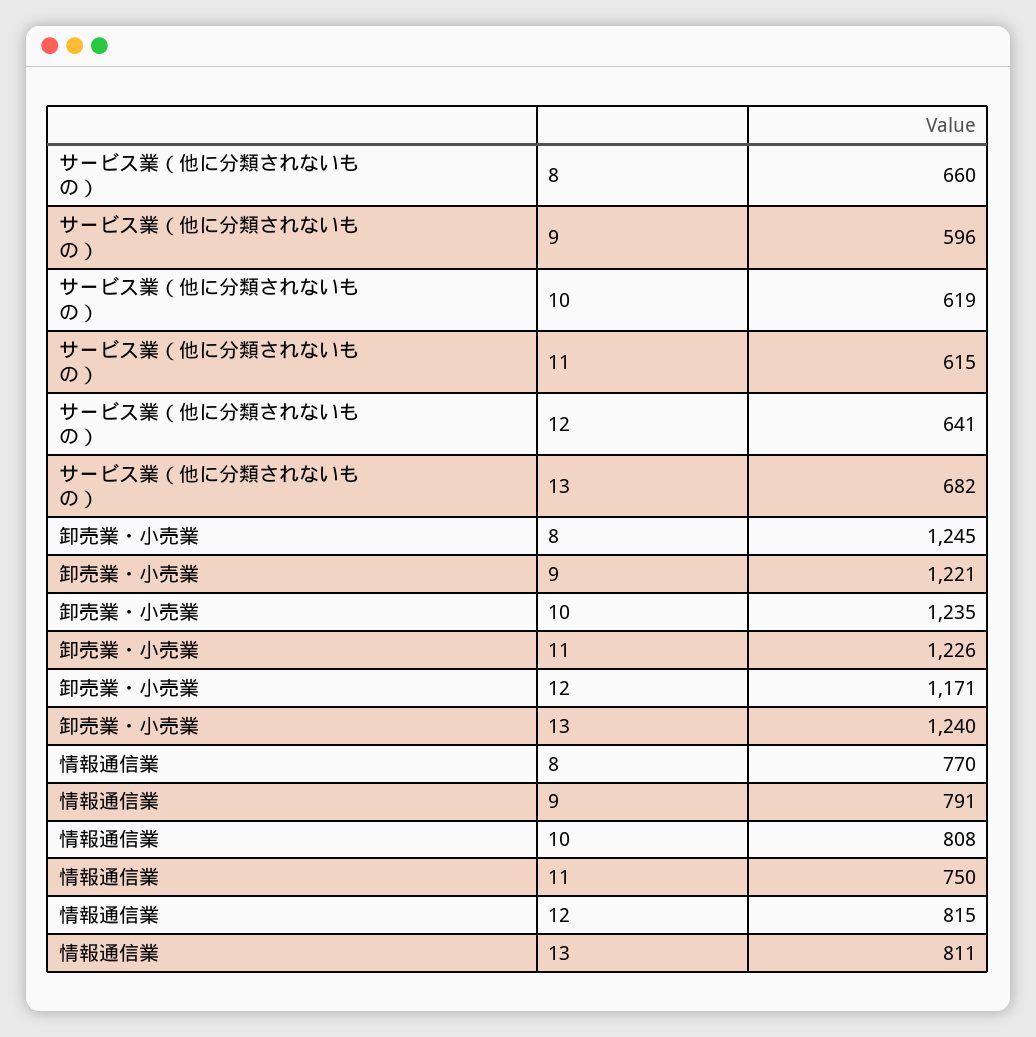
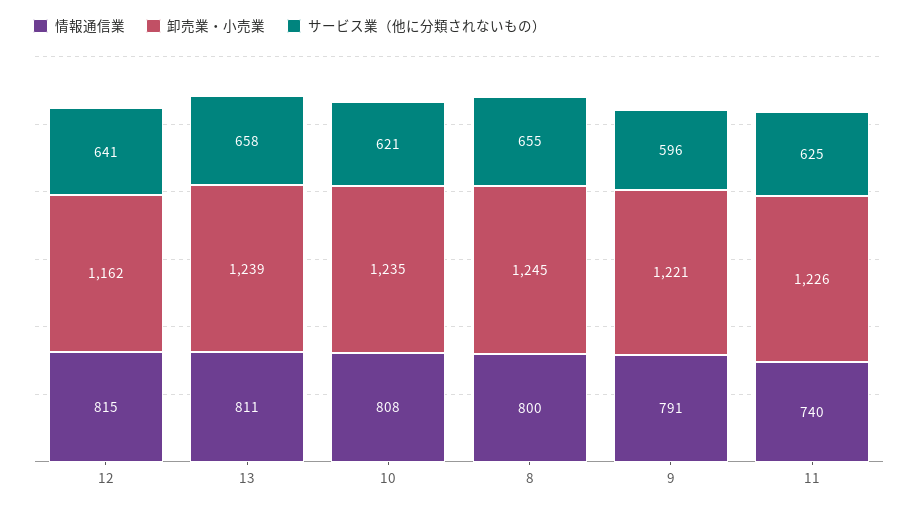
  {
    "サービス業（他に分類されないもの）": {
-     "8": 660,
+     "8": 655,
      "9": 596,
-     "10": 619,
+     "10": 621,
-     "11": 615,
+     "11": 625,
      "12": 641,
-     "13": 682
+     "13": 658
    },
    "卸売業・小売業": {
      "8": 1245,
      "9": 1221,
      "10": 1235,
      "11": 1226,
-     "12": 1171,
+     "12": 1162,
-     "13": 1240
+     "13": 1239
    },
    "情報通信業": {
-     "8": 770,
+     "8": 800,
      "9": 791,
      "10": 808,
-     "11": 750,
+     "11": 740,
      "12": 815,
      "13": 811
    }
  }

